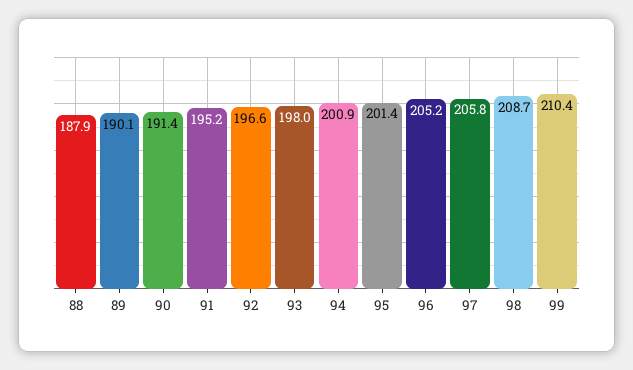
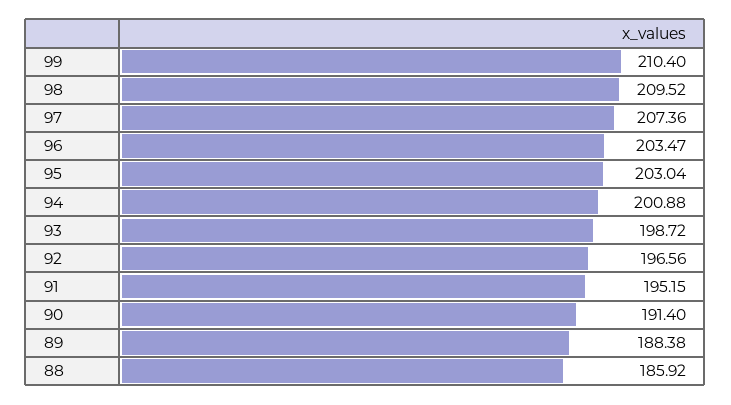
  {
-   "88": 187.9,
+   "88": 185.92,
-   "89": 190.1,
+   "89": 188.38,
    "90": 191.4,
    "91": 195.15,
    "92": 196.56,
-   "93": 198,
+   "93": 198.72,
    "94": 200.88,
-   "95": 201.4,
+   "95": 203.04,
-   "96": 205.2,
+   "96": 203.47,
-   "97": 205.8,
+   "97": 207.36,
-   "98": 208.7,
+   "98": 209.52,
    "99": 210.4
  }

